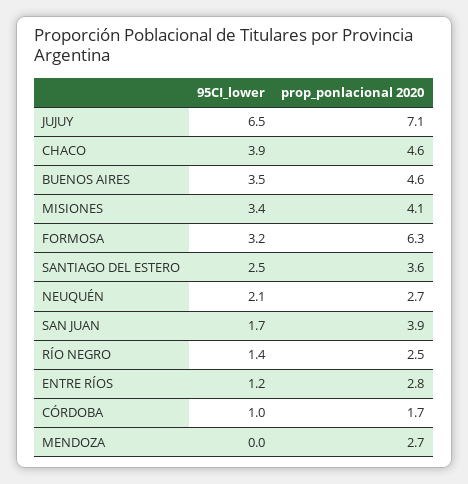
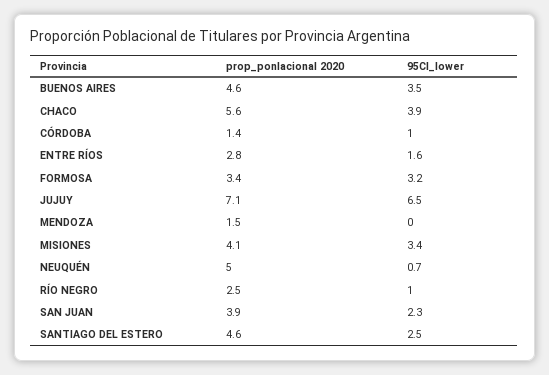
  {
    "95CI_lower": {
      "JUJUY": 6.5,
      "CHACO": 3.9,
      "BUENOS AIRES": 3.5,
      "MISIONES": 3.4,
      "FORMOSA": 3.2,
      "SANTIAGO DEL ESTERO": 2.5,
-     "NEUQUÉN": 2.1,
+     "NEUQUÉN": 0.7,
-     "SAN JUAN": 1.7,
+     "SAN JUAN": 2.3,
-     "RÍO NEGRO": 1.4,
+     "RÍO NEGRO": 1,
-     "ENTRE RÍOS": 1.2,
+     "ENTRE RÍOS": 1.6,
      "CÓRDOBA": 1,
      "MENDOZA": 0
    },
    "prop_ponlacional 2020": {
      "JUJUY": 7.1,
-     "CHACO": 4.6,
+     "CHACO": 5.6,
      "BUENOS AIRES": 4.6,
      "MISIONES": 4.1,
-     "FORMOSA": 6.3,
+     "FORMOSA": 3.4,
-     "SANTIAGO DEL ESTERO": 3.6,
+     "SANTIAGO DEL ESTERO": 4.6,
-     "NEUQUÉN": 2.7,
+     "NEUQUÉN": 5,
      "SAN JUAN": 3.9,
      "RÍO NEGRO": 2.5,
      "ENTRE RÍOS": 2.8,
-     "CÓRDOBA": 1.7,
+     "CÓRDOBA": 1.4,
-     "MENDOZA": 2.7
+     "MENDOZA": 1.5
    }
  }

